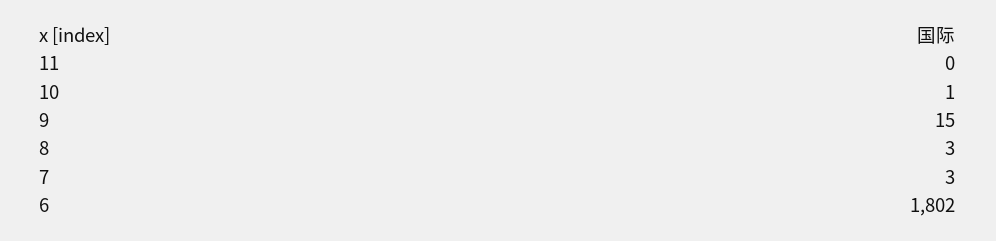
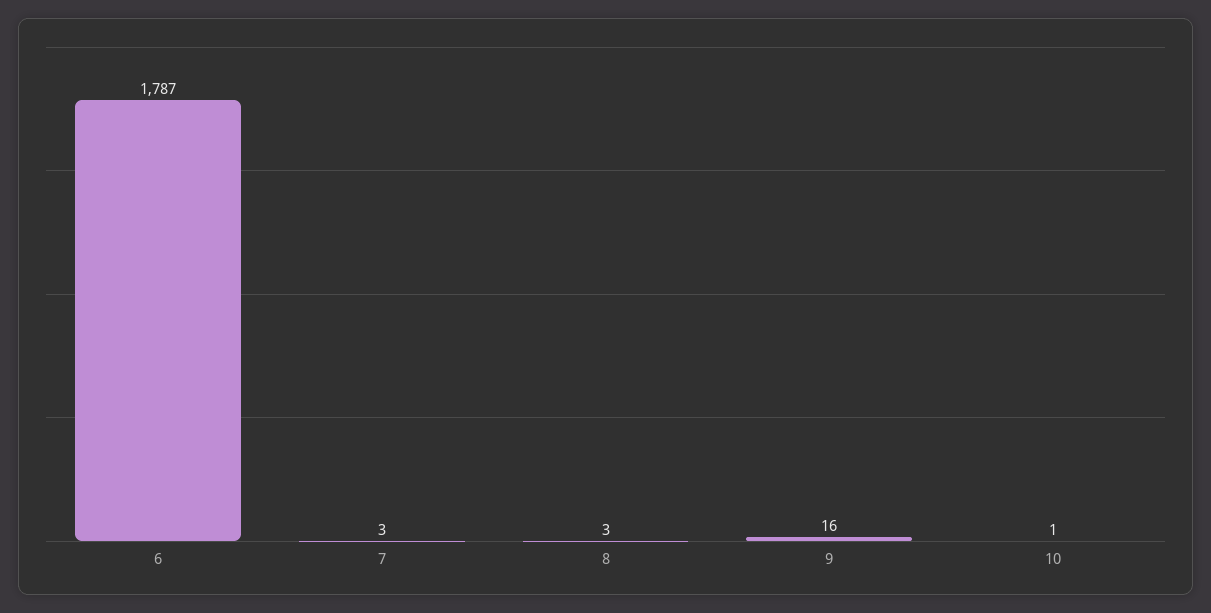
  {
-   "11": 0,
    "10": 1,
-   "9": 15,
+   "9": 16,
    "8": 3,
    "7": 3,
-   "6": 1802
+   "6": 1787
  }

